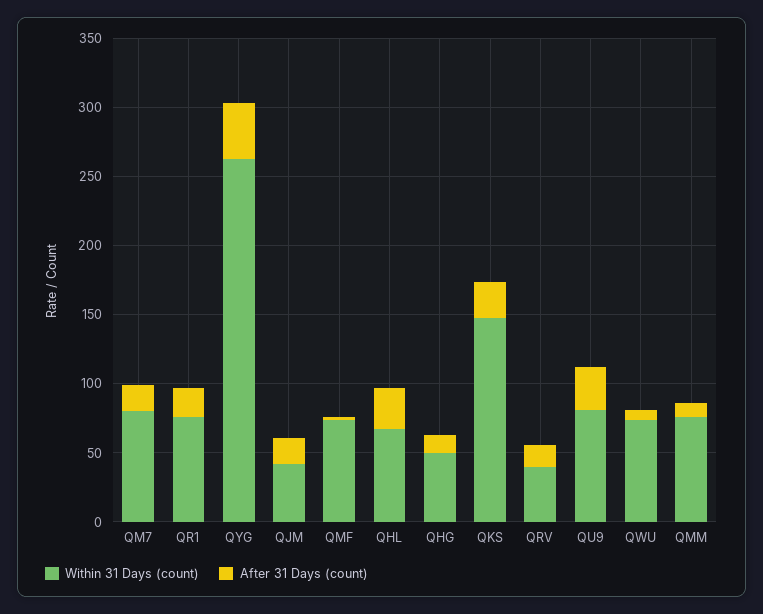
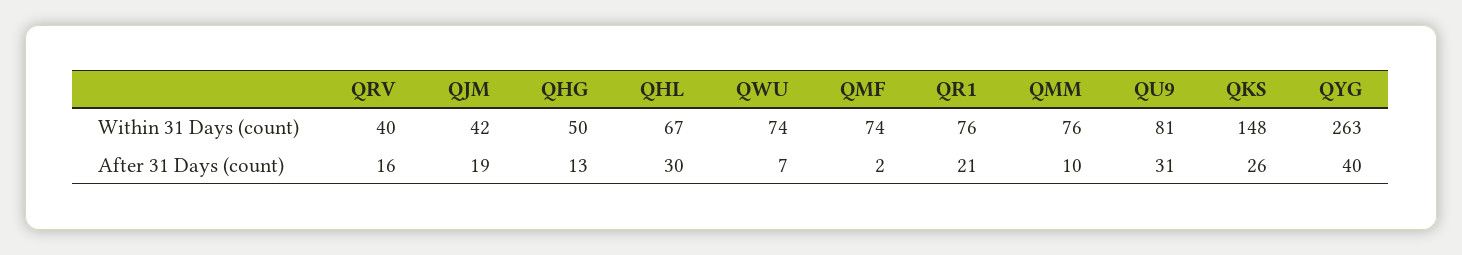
  {
    "Within 31 Days (count)": {
-     "QM7": 80,
      "QR1": 76,
      "QYG": 263,
      "QJM": 42,
      "QMF": 74,
      "QHL": 67,
      "QHG": 50,
      "QKS": 148,
      "QRV": 40,
      "QU9": 81,
      "QWU": 74,
      "QMM": 76
    },
    "After 31 Days (count)": {
-     "QM7": 20,
      "QR1": 21,
      "QYG": 40,
      "QJM": 19,
      "QMF": 2,
      "QHL": 30,
      "QHG": 13,
      "QKS": 26,
      "QRV": 16,
      "QU9": 31,
      "QWU": 7,
      "QMM": 10
    }
  }

